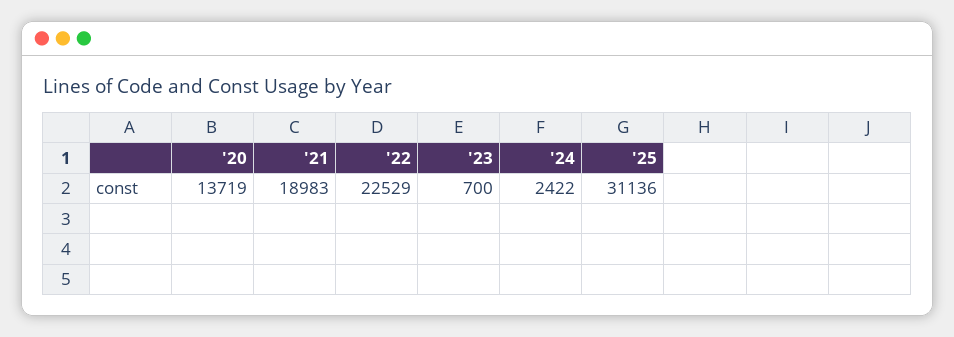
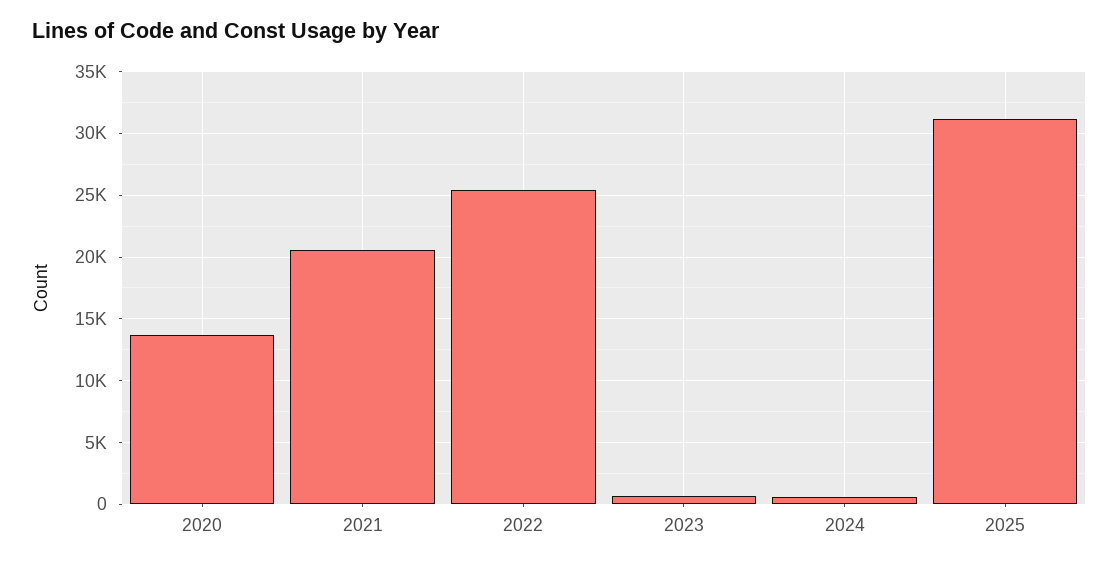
  {
    "'20": 13719,
-   "'21": 18983,
+   "'21": 20500,
-   "'22": 22529,
+   "'22": 25500,
    "'23": 700,
-   "'24": 2422,
+   "'24": 500,
    "'25": 31136
  }

